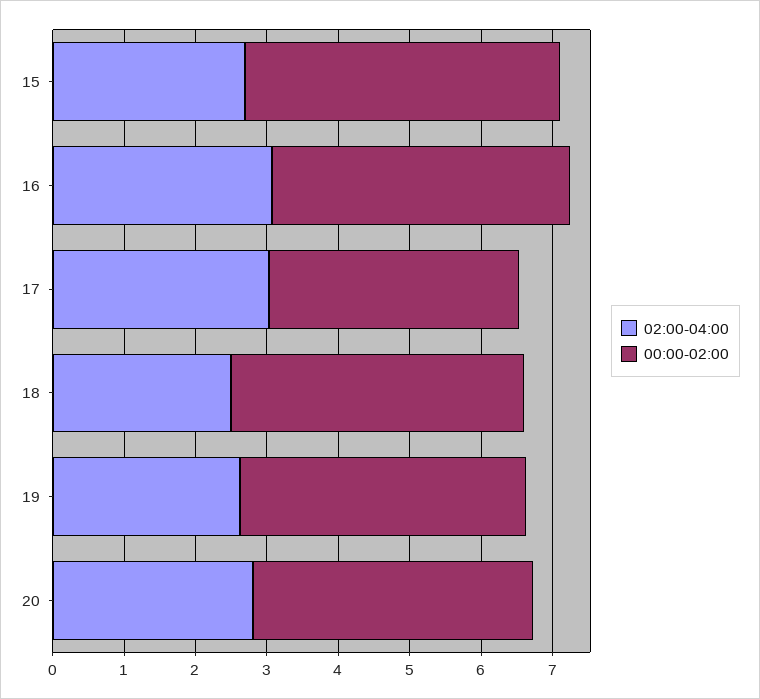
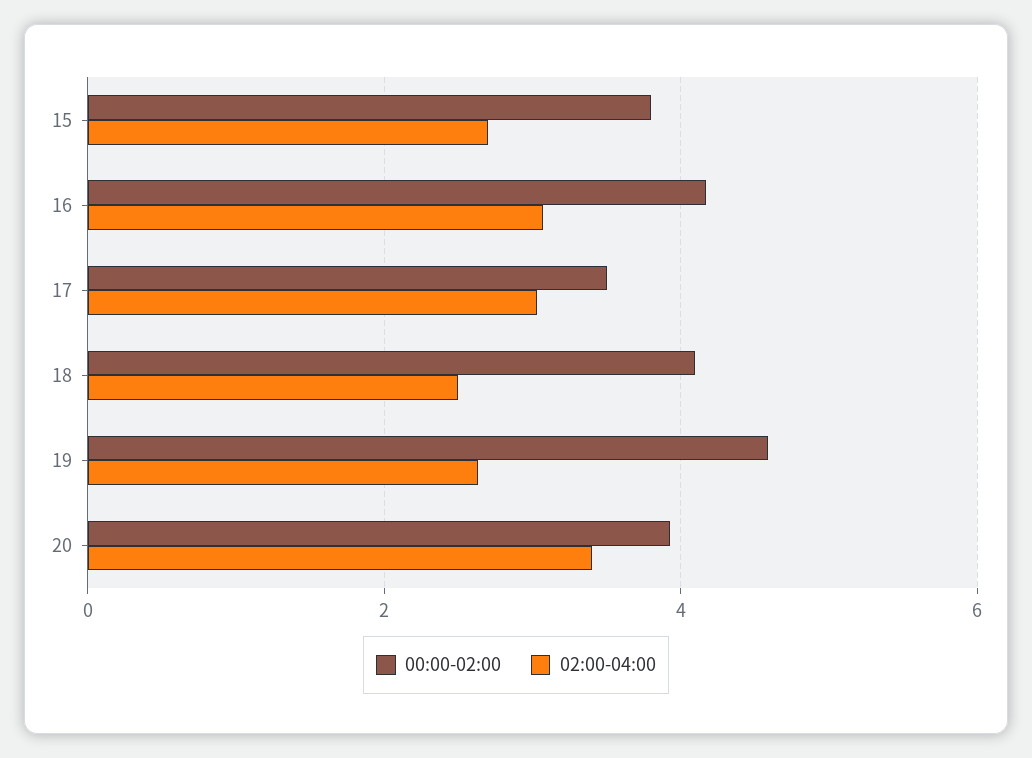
  {
    "02:00-04:00": {
      "15": 2.8,
      "16": 3,
      "17": 3,
      "18": 2.6,
      "19": 2.6,
-     "20": 2.8
+     "20": 3.4
    },
    "00:00-02:00": {
-     "15": 4.4,
+     "15": 3.8,
      "16": 4.2,
      "17": 3.6,
      "18": 4.2,
-     "19": 4,
+     "19": 4.6,
      "20": 4
    }
  }

